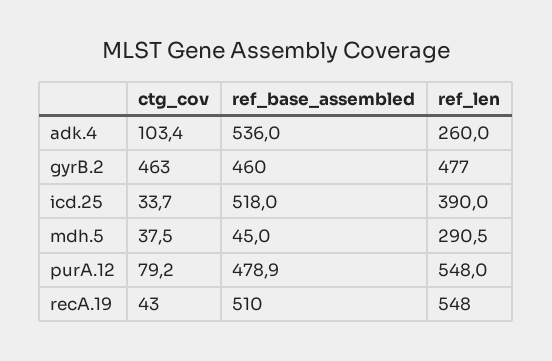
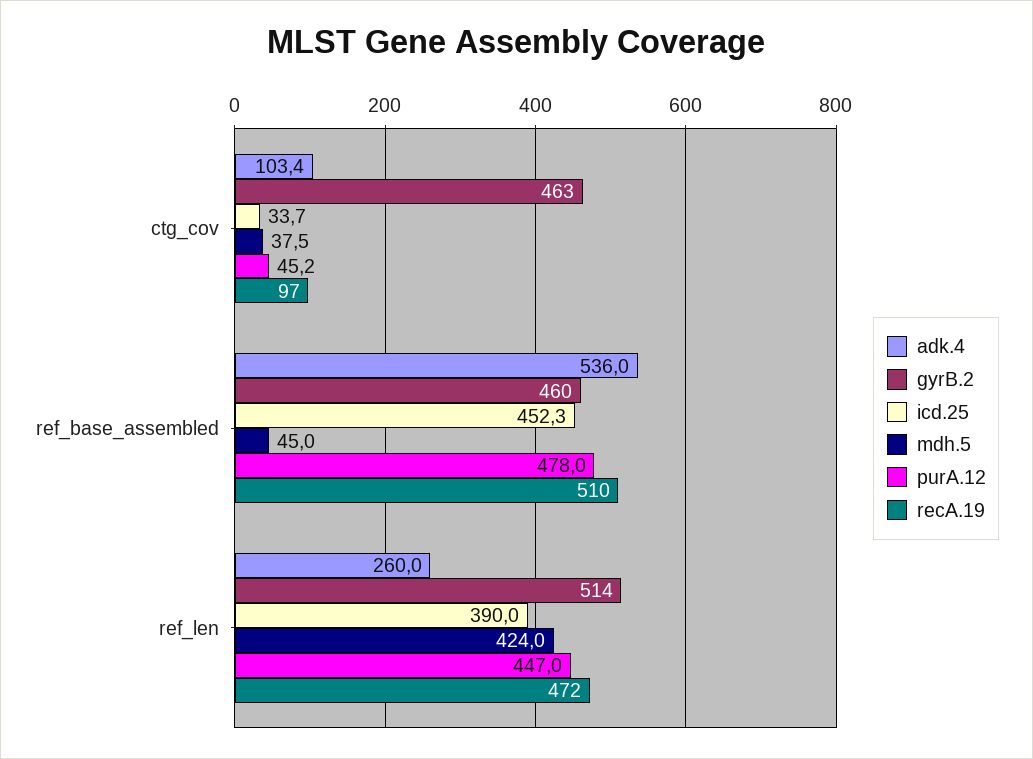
  {
    "adk.4": {
      "ctg_cov": 103.4,
      "ref_base_assembled": 536,
      "ref_len": 260
    },
    "gyrB.2": {
      "ctg_cov": 463,
      "ref_base_assembled": 460,
-     "ref_len": 477
+     "ref_len": 514
    },
    "icd.25": {
      "ctg_cov": 33.7,
-     "ref_base_assembled": 518,
+     "ref_base_assembled": 452.3,
      "ref_len": 390
    },
    "mdh.5": {
      "ctg_cov": 37.5,
      "ref_base_assembled": 45,
-     "ref_len": 290.5
+     "ref_len": 424
    },
    "purA.12": {
-     "ctg_cov": 79.2,
+     "ctg_cov": 45.2,
-     "ref_base_assembled": 478.9,
+     "ref_base_assembled": 478,
-     "ref_len": 548
+     "ref_len": 447
    },
    "recA.19": {
-     "ctg_cov": 43,
+     "ctg_cov": 97,
      "ref_base_assembled": 510,
-     "ref_len": 548
+     "ref_len": 472
    }
  }

